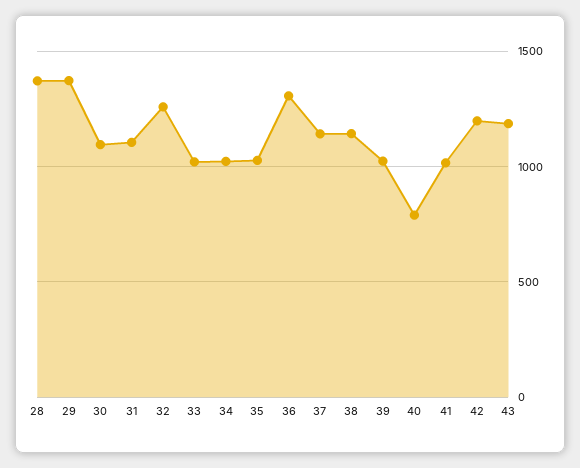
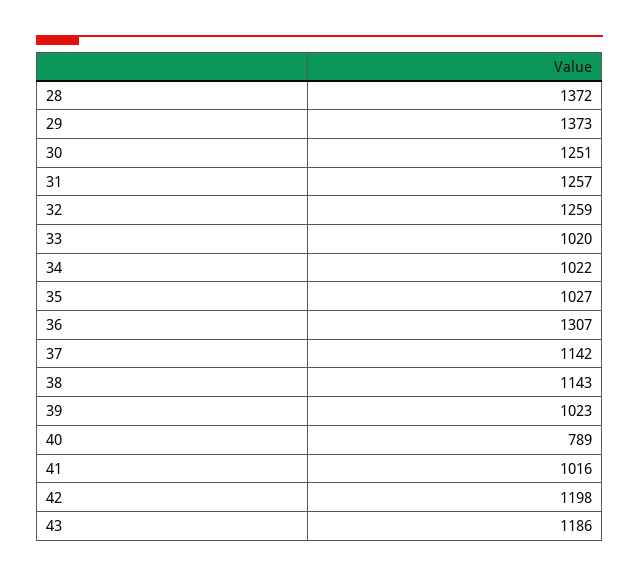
  {
    "28": 1372,
    "29": 1373,
-   "30": 1100,
+   "30": 1251,
-   "31": 1100,
+   "31": 1257,
    "32": 1259,
    "33": 1020,
    "34": 1022,
    "35": 1027,
    "36": 1307,
    "37": 1142,
    "38": 1143,
    "39": 1023,
    "40": 789,
    "41": 1016,
    "42": 1198,
    "43": 1186
  }

